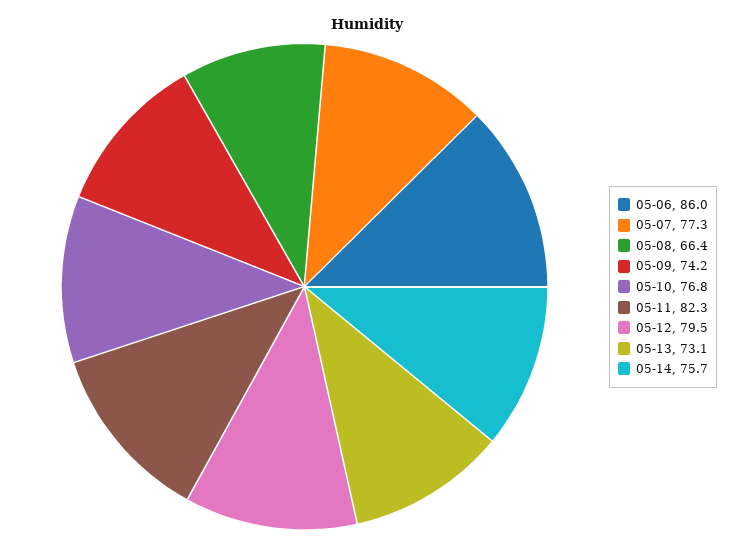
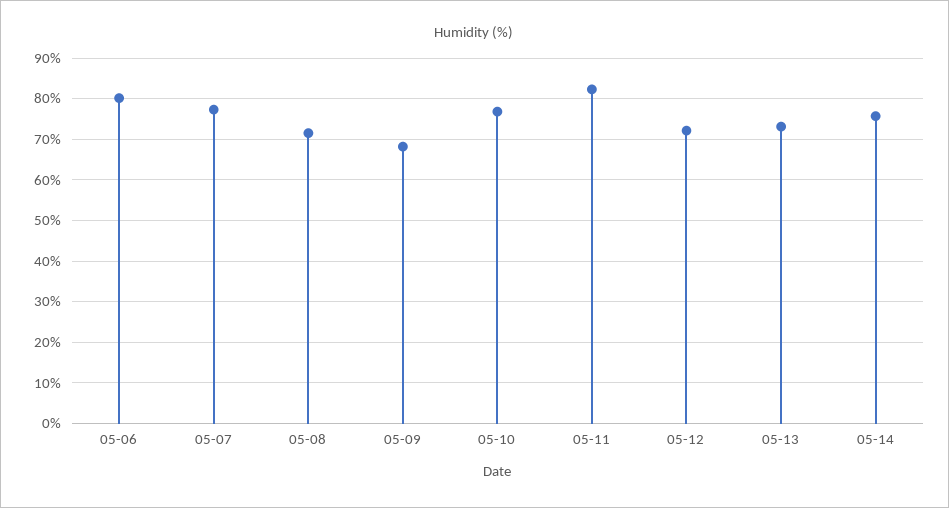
  {
-   "05-06": 86,
+   "05-06": 80,
    "05-07": 77.3,
-   "05-08": 66.4,
+   "05-08": 72,
-   "05-09": 74.2,
+   "05-09": 68,
    "05-10": 76.8,
    "05-11": 82.3,
-   "05-12": 79.5,
+   "05-12": 72,
    "05-13": 73.1,
    "05-14": 75.7
  }

